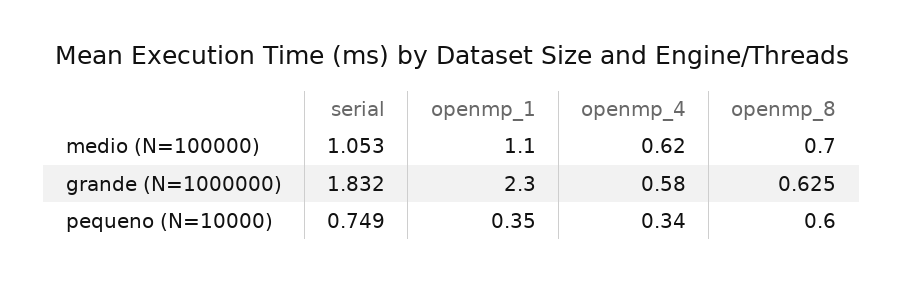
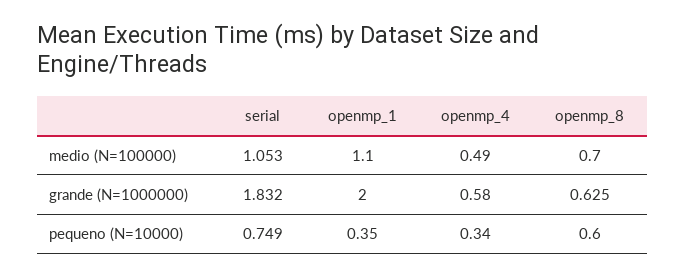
  {
    "serial": {
      "medio (N=100000)": 1.053,
      "grande (N=1000000)": 1.832,
      "pequeno (N=10000)": 0.749
    },
    "openmp_1": {
      "medio (N=100000)": 1.1,
-     "grande (N=1000000)": 2.3,
+     "grande (N=1000000)": 2,
      "pequeno (N=10000)": 0.35
    },
    "openmp_4": {
-     "medio (N=100000)": 0.62,
+     "medio (N=100000)": 0.49,
      "grande (N=1000000)": 0.58,
      "pequeno (N=10000)": 0.34
    },
    "openmp_8": {
      "medio (N=100000)": 0.7,
      "grande (N=1000000)": 0.625,
      "pequeno (N=10000)": 0.6
    }
  }

